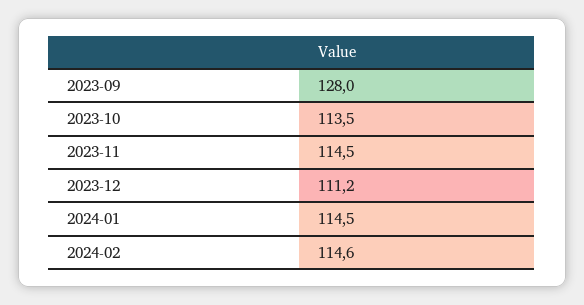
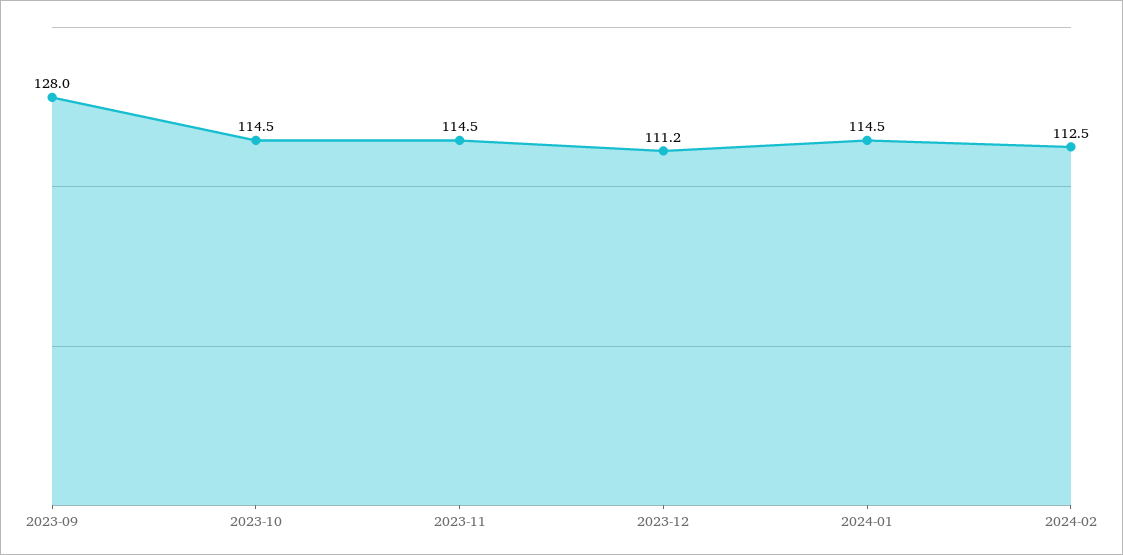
  {
    "2023-09": 128,
-   "2023-10": 113.5,
+   "2023-10": 114.5,
    "2023-11": 114.5,
    "2023-12": 111.2,
    "2024-01": 114.5,
-   "2024-02": 114.6
+   "2024-02": 112.5
  }

